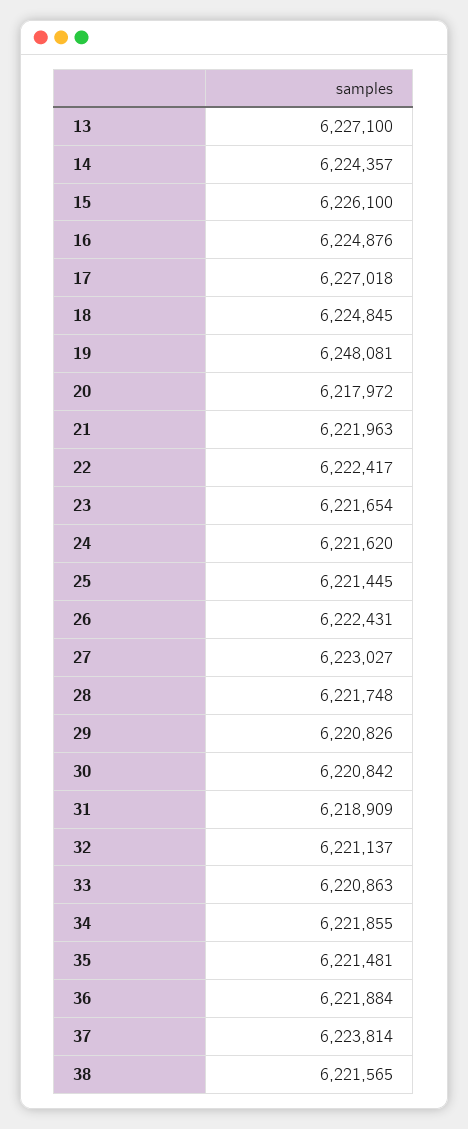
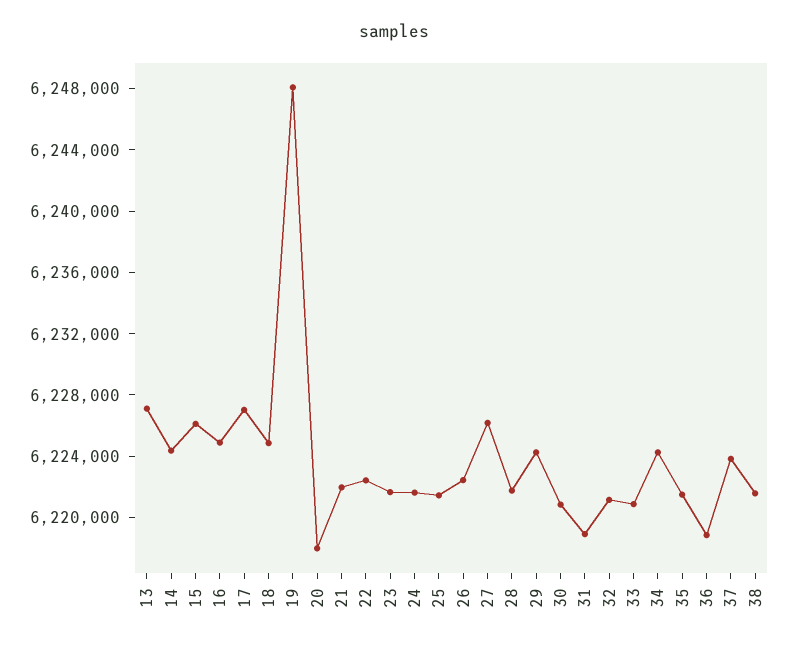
  {
    "13": 6227100,
    "14": 6224357,
    "15": 6226100,
    "16": 6224876,
    "17": 6227018,
    "18": 6224845,
    "19": 6248081,
    "20": 6217972,
    "21": 6221963,
    "22": 6222417,
    "23": 6221654,
    "24": 6221620,
    "25": 6221445,
    "26": 6222431,
-   "27": 6223027,
+   "27": 6226000,
    "28": 6221748,
-   "29": 6220826,
+   "29": 6224000,
    "30": 6220842,
    "31": 6218909,
    "32": 6221137,
    "33": 6220863,
-   "34": 6221855,
+   "34": 6224000,
    "35": 6221481,
-   "36": 6221884,
+   "36": 6219000,
    "37": 6223814,
    "38": 6221565
  }

